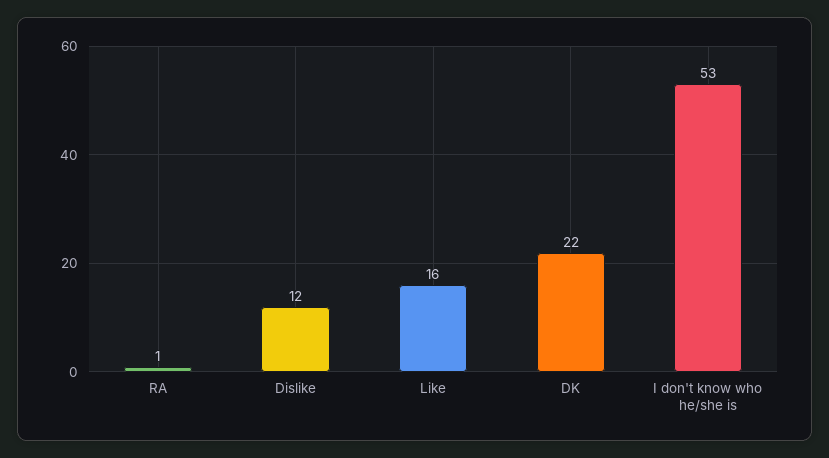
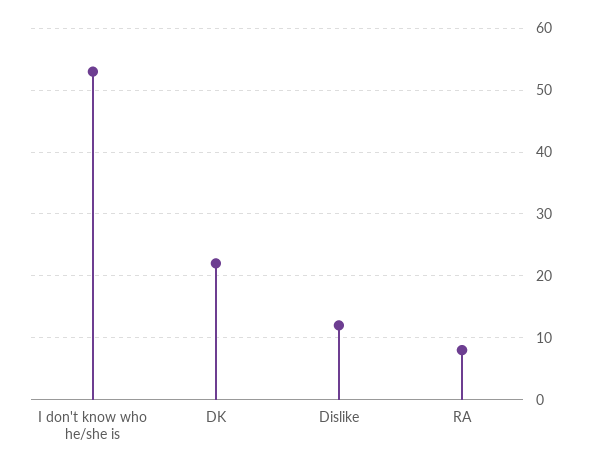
  {
-   "RA": 1,
+   "RA": 8,
    "Dislike": 12,
-   "Like": 16,
    "DK": 22,
    "I don't know who he/she is": 53
  }

